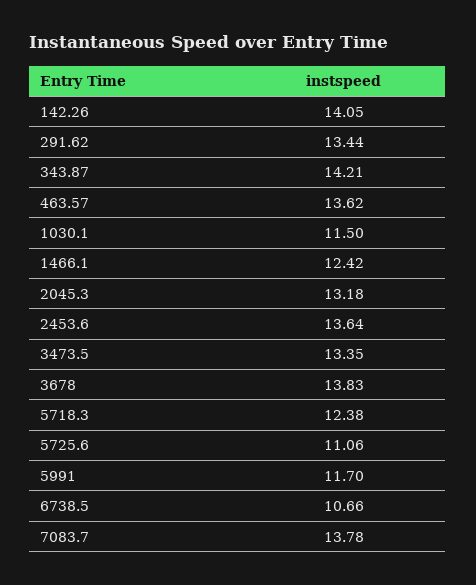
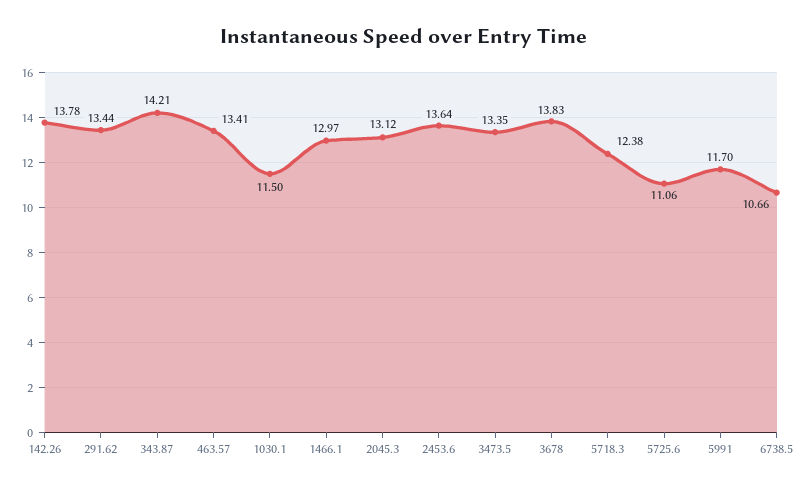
  {
-   "142.26": 14.05,
+   "142.26": 13.78,
    "291.62": 13.44,
    "343.87": 14.21,
-   "463.57": 13.62,
+   "463.57": 13.41,
    "1030.1": 11.5,
-   "1466.1": 12.42,
+   "1466.1": 12.97,
-   "2045.3": 13.18,
+   "2045.3": 13.12,
    "2453.6": 13.64,
    "3473.5": 13.35,
    "3678": 13.83,
    "5718.3": 12.38,
    "5725.6": 11.06,
    "5991": 11.7,
-   "6738.5": 10.66,
+   "6738.5": 10.66
-   "7083.7": 13.78
  }

